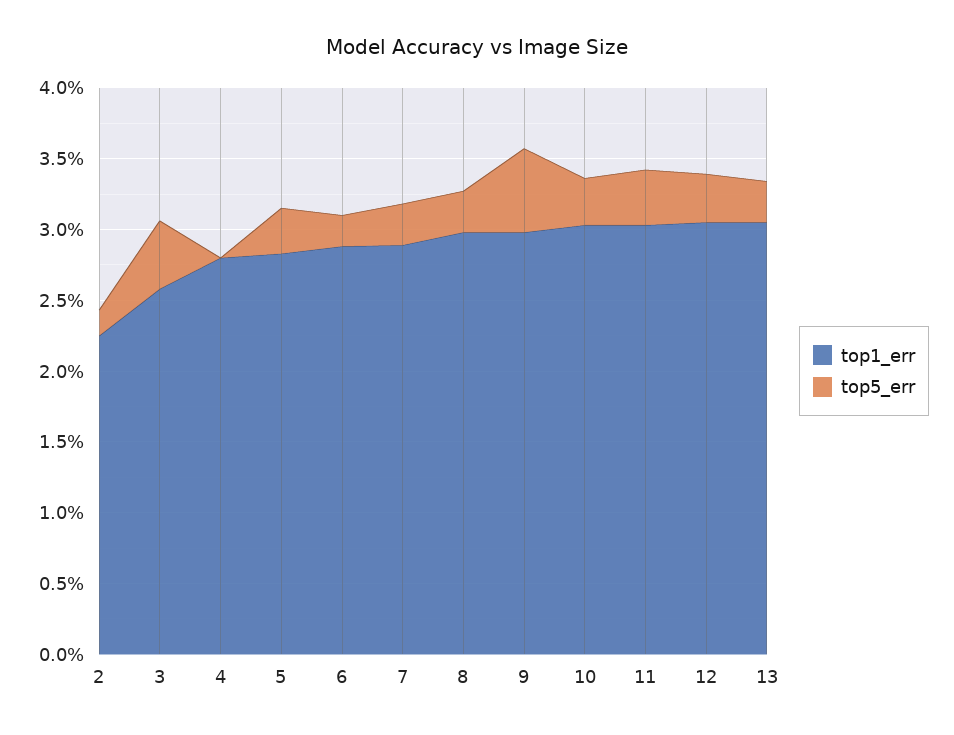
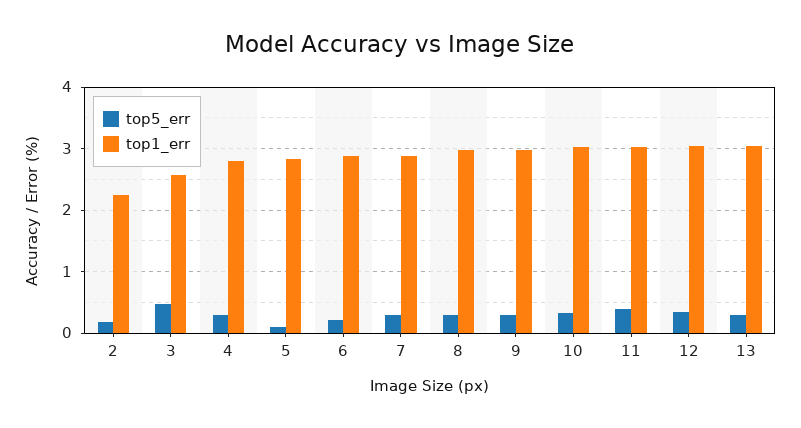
  {
    "top1_err": {
      "2": 2.3,
      "3": 2.6,
      "4": 2.8,
      "5": 2.8,
      "6": 2.9,
      "7": 2.9,
      "8": 3,
      "9": 3,
      "10": 3,
      "11": 3,
      "12": 3.1,
      "13": 3.1
    },
    "top5_err": {
      "2": 0.2,
      "3": 0.5,
-     "4": 0,
+     "4": 0.3,
-     "5": 0.3,
+     "5": 0.1,
      "6": 0.2,
      "7": 0.3,
      "8": 0.3,
-     "9": 0.6,
+     "9": 0.3,
      "10": 0.3,
      "11": 0.4,
      "12": 0.3,
      "13": 0.3
    }
  }

